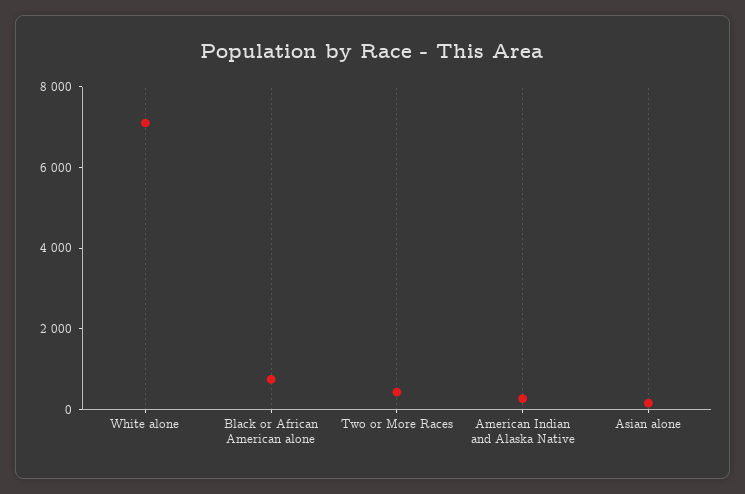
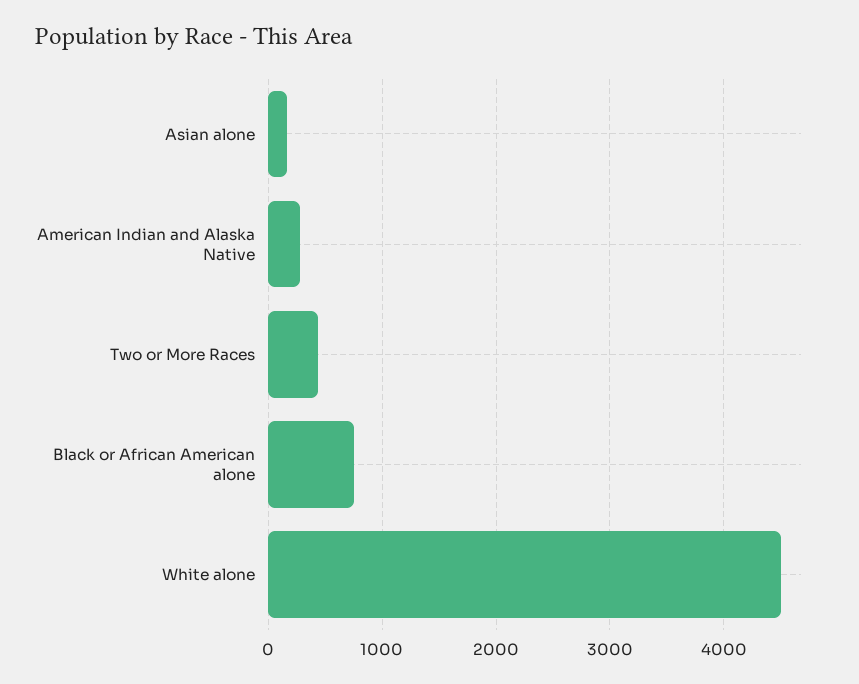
  {
-   "White alone": 7000,
+   "White alone": 4500,
    "Black or African American alone": 700,
    "Two or More Races": 400,
    "American Indian and Alaska Native": 300,
    "Asian alone": 200
  }

